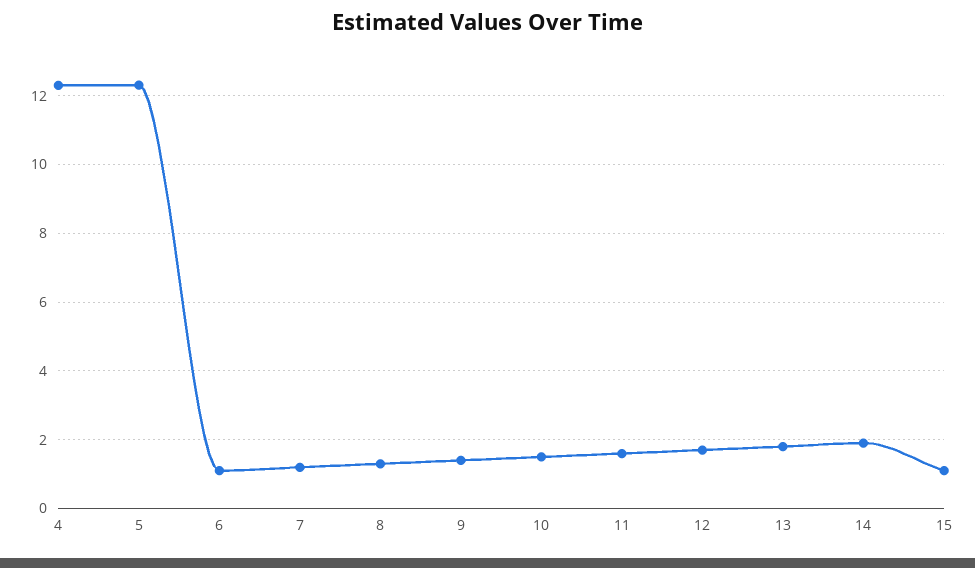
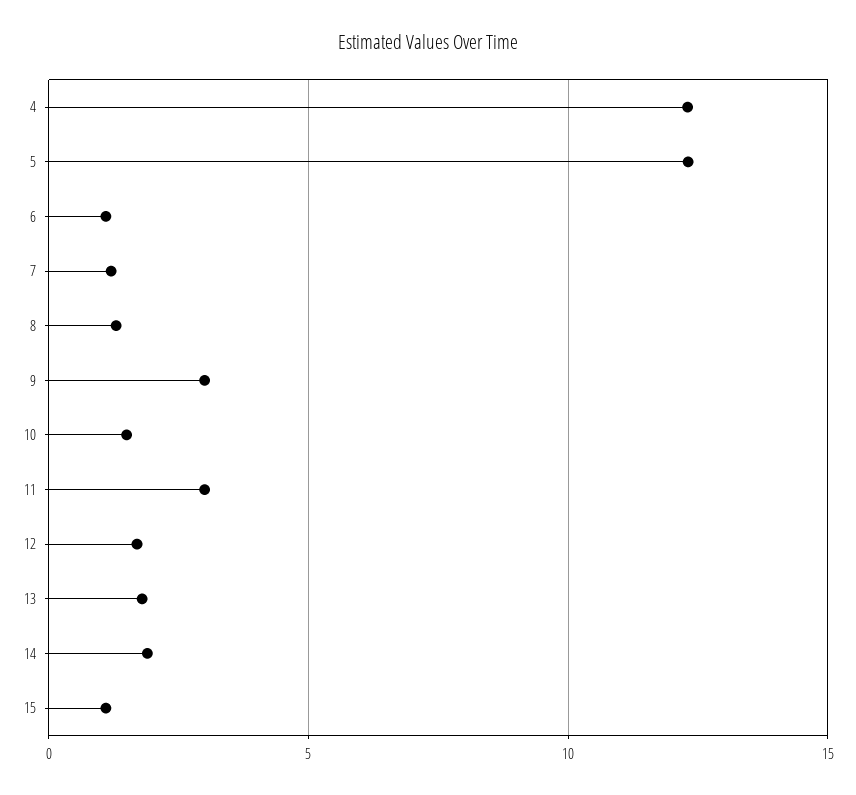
  {
    "4": 12.4,
    "5": 12.4,
    "6": 1.2,
    "7": 1.2,
    "8": 1.4,
-   "9": 1.4,
+   "9": 3,
    "10": 1.6,
-   "11": 1.6,
+   "11": 3,
    "12": 1.8,
    "13": 1.8,
    "14": 2,
    "15": 1.2
  }

